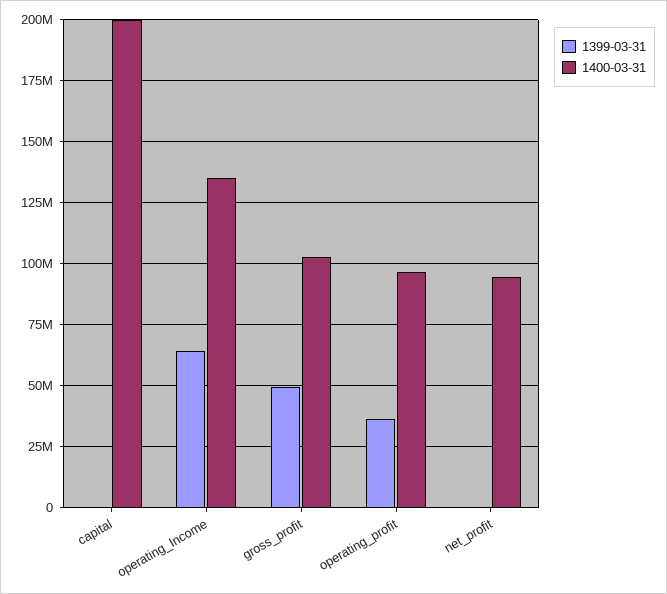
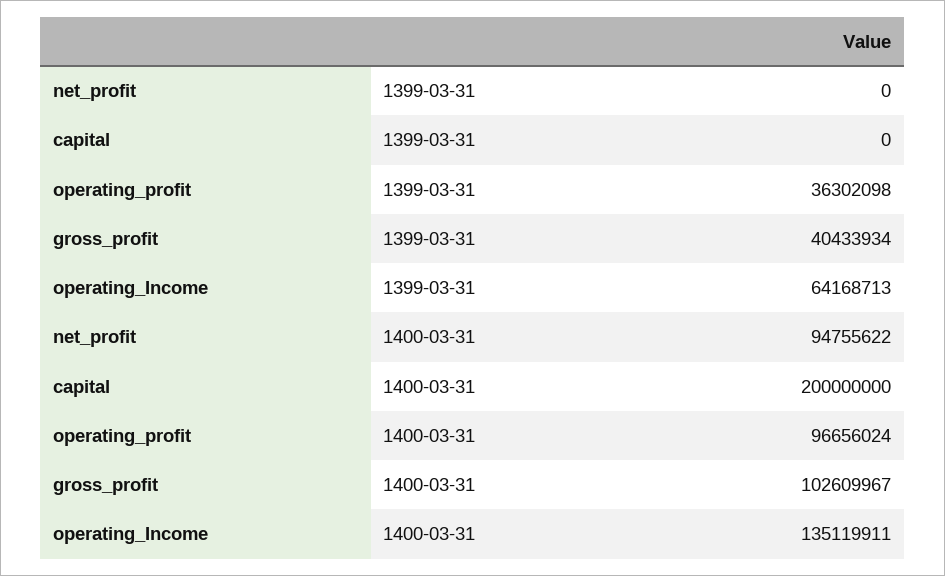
  {
    "1399-03-31": {
      "capital": 0,
      "operating_Income": 64168713,
-     "gross_profit": 50000000,
+     "gross_profit": 40433934,
      "operating_profit": 36302098,
      "net_profit": 0
    },
    "1400-03-31": {
      "capital": 200000000,
      "operating_Income": 135119911,
      "gross_profit": 102609967,
      "operating_profit": 96656024,
      "net_profit": 94755622
    }
  }

